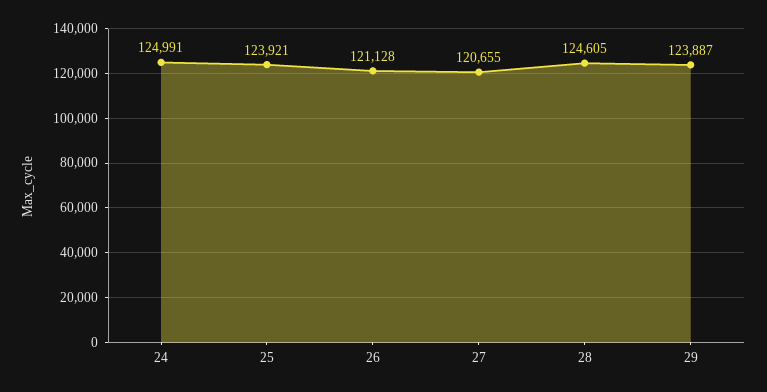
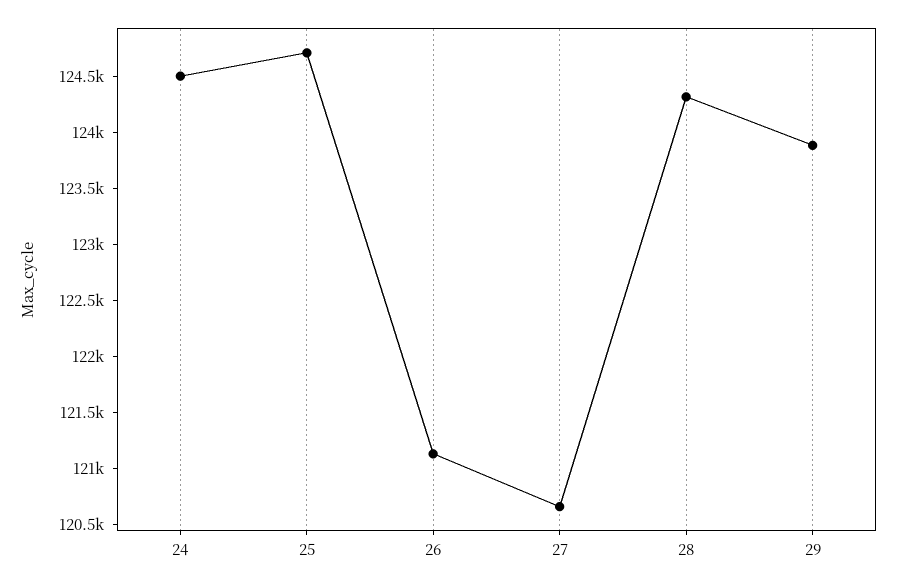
  {
-   "24": 124991,
+   "24": 124500,
-   "25": 123921,
+   "25": 124700,
    "26": 121128,
    "27": 120655,
-   "28": 124605,
+   "28": 124300,
    "29": 123887
  }

